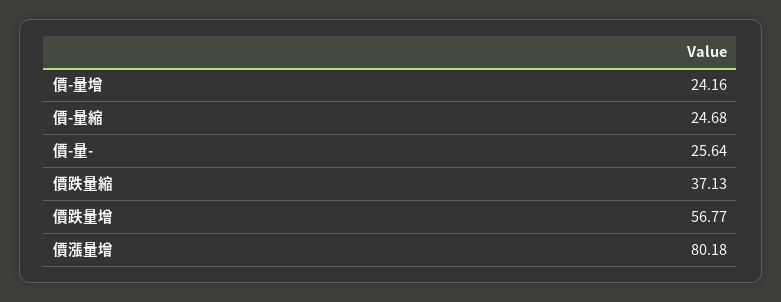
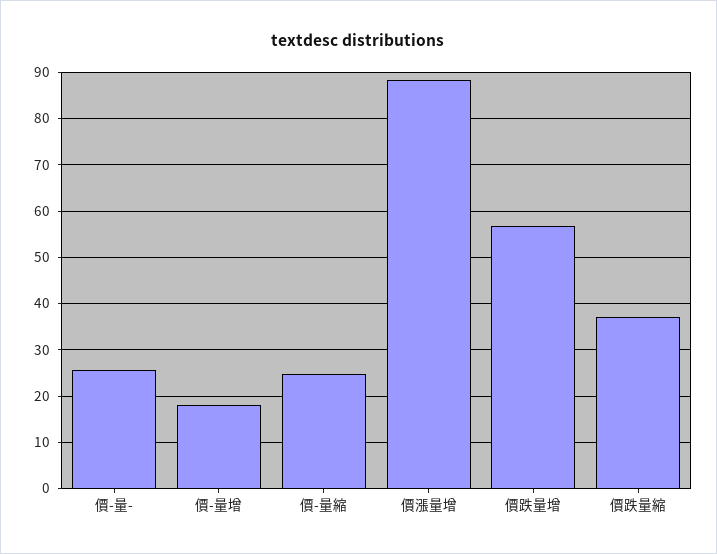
  {
-   "價-量增": 24.16,
+   "價-量增": 18,
    "價-量縮": 24.68,
    "價-量-": 25.64,
    "價跌量縮": 37.13,
    "價跌量增": 56.77,
-   "價漲量增": 80.18
+   "價漲量增": 88
  }

